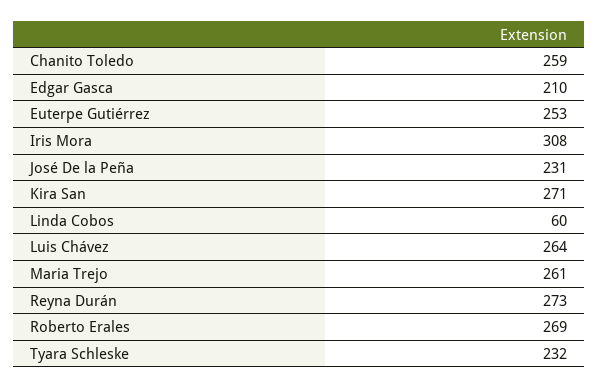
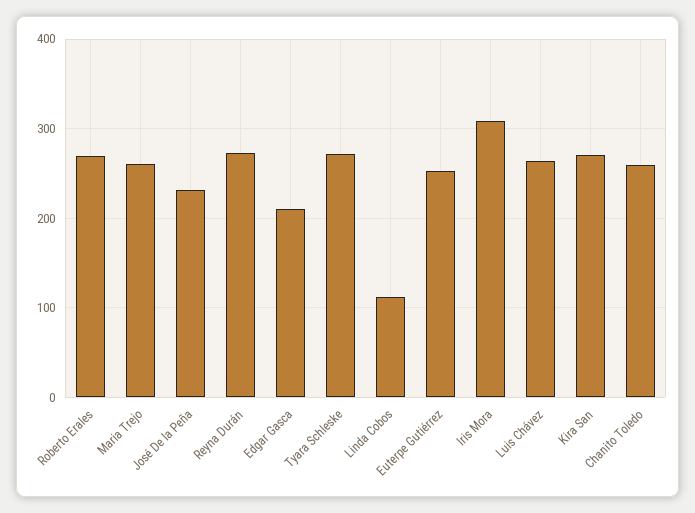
  {
    "Chanito Toledo": 259,
    "Edgar Gasca": 210,
    "Euterpe Gutiérrez": 253,
    "Iris Mora": 308,
    "José De la Peña": 231,
    "Kira San": 271,
-   "Linda Cobos": 60,
+   "Linda Cobos": 110,
    "Luis Chávez": 264,
    "Maria Trejo": 261,
    "Reyna Durán": 273,
    "Roberto Erales": 269,
-   "Tyara Schleske": 232
+   "Tyara Schleske": 270
  }

